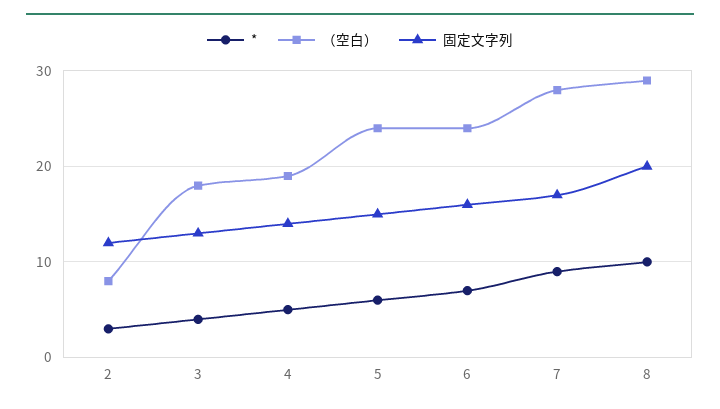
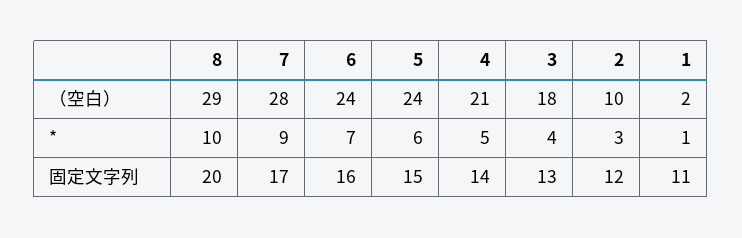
  {
    "*": {
      "2": 3,
      "3": 4,
      "4": 5,
      "5": 6,
      "6": 7,
      "7": 9,
-     "8": 10
+     "8": 10,
+     "1": 1
    },
    "（空白）": {
-     "2": 8,
+     "2": 10,
      "3": 18,
-     "4": 19,
+     "4": 21,
      "5": 24,
      "6": 24,
      "7": 28,
-     "8": 29
+     "8": 29,
+     "1": 2
    },
    "固定文字列": {
      "2": 12,
      "3": 13,
      "4": 14,
      "5": 15,
      "6": 16,
      "7": 17,
-     "8": 20
+     "8": 20,
+     "1": 11
    }
  }

